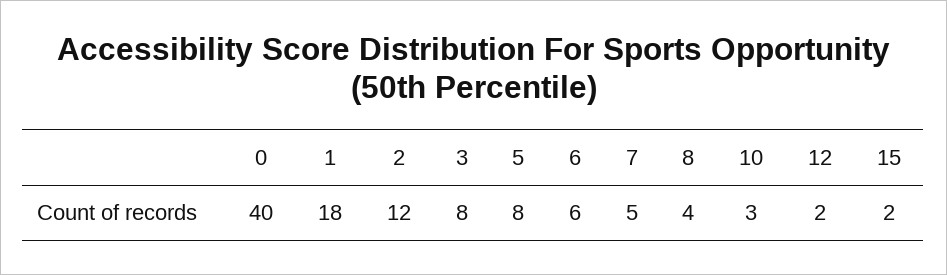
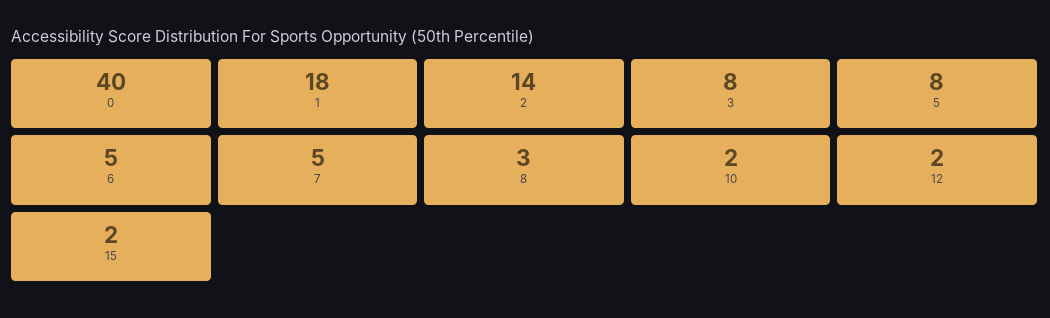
  {
    "0": 40,
    "1": 18,
-   "2": 12,
+   "2": 14,
    "3": 8,
    "5": 8,
-   "6": 6,
+   "6": 5,
    "7": 5,
-   "8": 4,
+   "8": 3,
-   "10": 3,
+   "10": 2,
    "12": 2,
    "15": 2
  }

